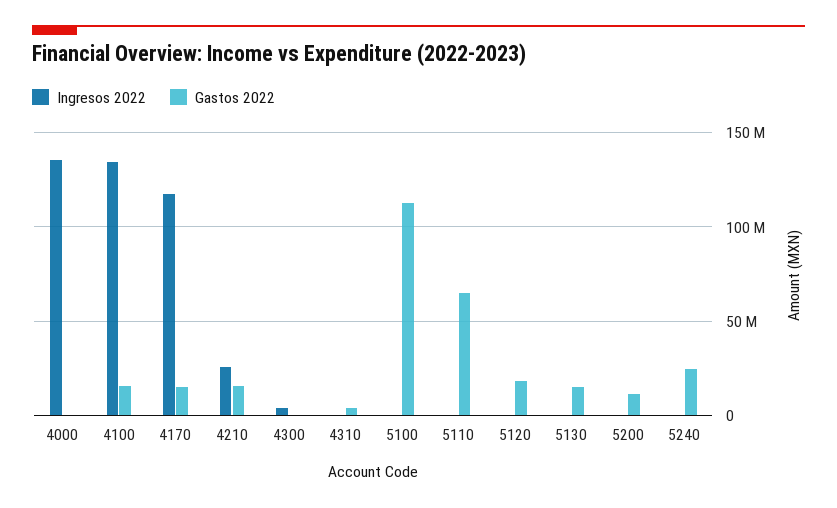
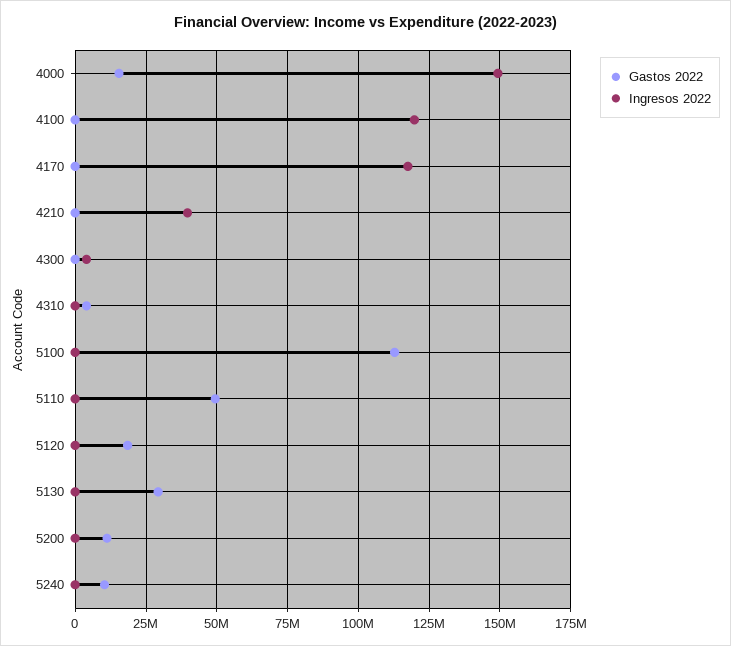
  {
    "Ingresos 2022": {
-     "4000": 135000000,
+     "4000": 150000000,
-     "4100": 135000000,
+     "4100": 120000000,
      "4170": 117500000,
-     "4210": 25000000,
+     "4210": 40000000,
      "4300": 5000000,
      "4310": 0,
      "5100": 0,
      "5110": 0,
      "5120": 0,
      "5130": 0,
      "5200": 0,
      "5240": 0
    },
    "Gastos 2022": {
-     "4000": 0,
+     "4000": 15000000,
-     "4100": 15000000,
+     "4100": 0,
-     "4170": 15000000,
+     "4170": 0,
-     "4210": 15000000,
+     "4210": 0,
      "4300": 0,
      "4310": 5000000,
      "5100": 112500000,
-     "5110": 65000000,
+     "5110": 50000000,
      "5120": 17500000,
-     "5130": 15000000,
+     "5130": 30000000,
      "5200": 10000000,
-     "5240": 25000000
+     "5240": 10000000
    }
  }

